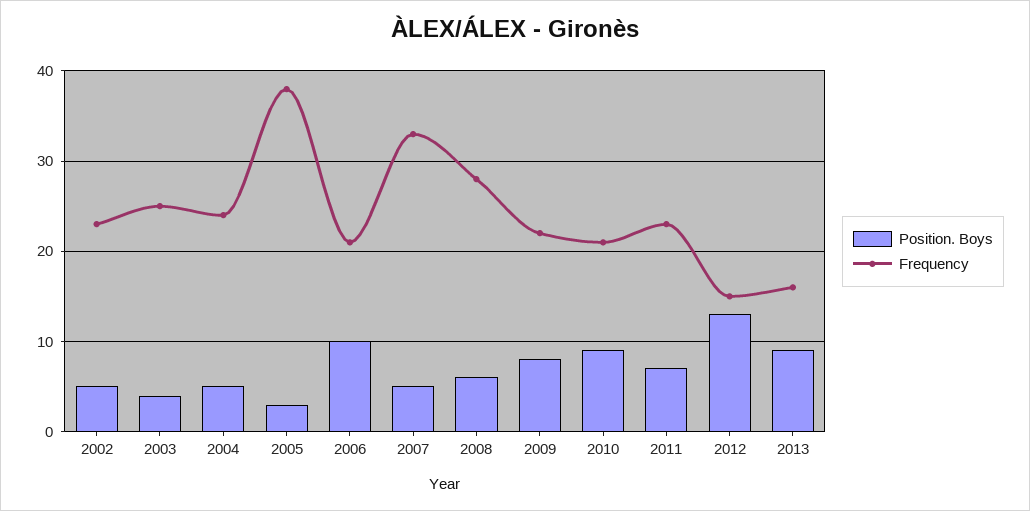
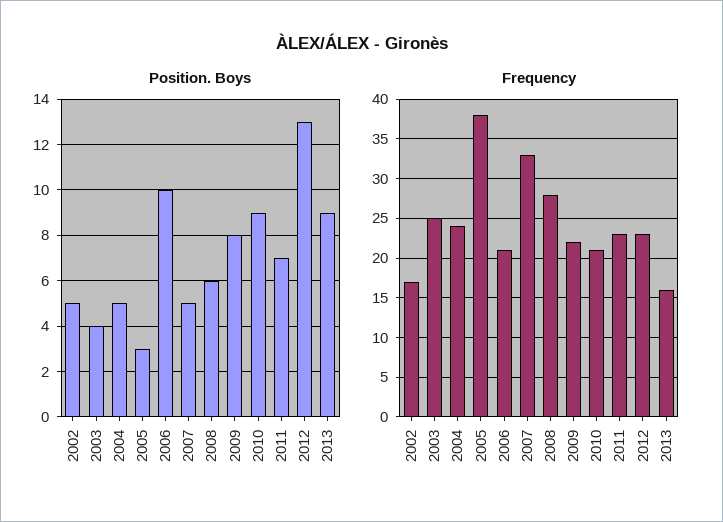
  {
    "Position. Boys": {
      "2002": 5,
      "2003": 4,
      "2004": 5,
      "2005": 3,
      "2006": 10,
      "2007": 5,
      "2008": 6,
      "2009": 8,
      "2010": 9,
      "2011": 7,
      "2012": 13,
      "2013": 9
    },
    "Frequency": {
-     "2002": 23,
+     "2002": 17,
      "2003": 25,
      "2004": 24,
      "2005": 38,
      "2006": 21,
      "2007": 33,
      "2008": 28,
      "2009": 22,
      "2010": 21,
      "2011": 23,
-     "2012": 15,
+     "2012": 23,
      "2013": 16
    }
  }

